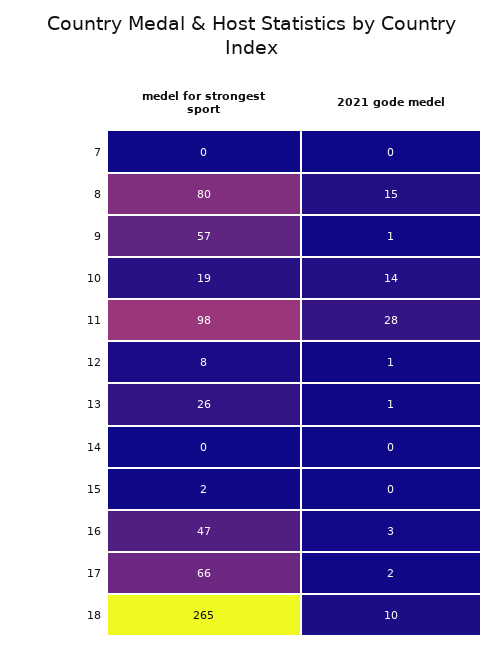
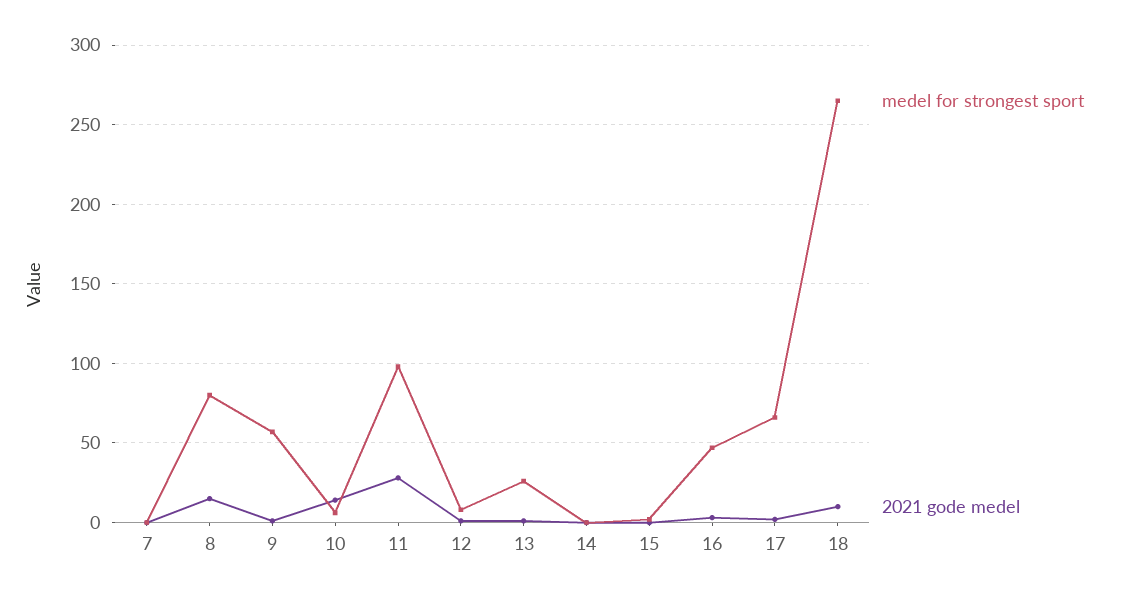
  {
    "medel for strongest sport": {
      "7": 0,
      "8": 80,
      "9": 57,
-     "10": 19,
+     "10": 5,
      "11": 98,
      "12": 8,
      "13": 26,
      "14": 0,
      "15": 2,
      "16": 47,
      "17": 66,
      "18": 265
    },
    "2021 gode medel": {
      "7": 0,
      "8": 15,
      "9": 1,
      "10": 14,
      "11": 28,
      "12": 1,
      "13": 1,
      "14": 0,
      "15": 0,
      "16": 3,
      "17": 2,
      "18": 10
    }
  }

